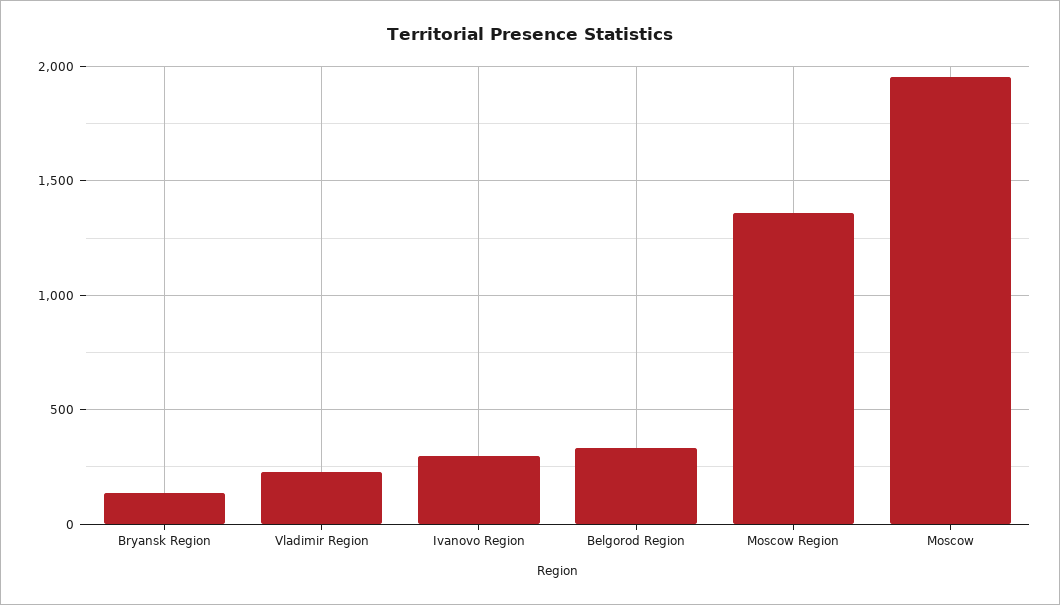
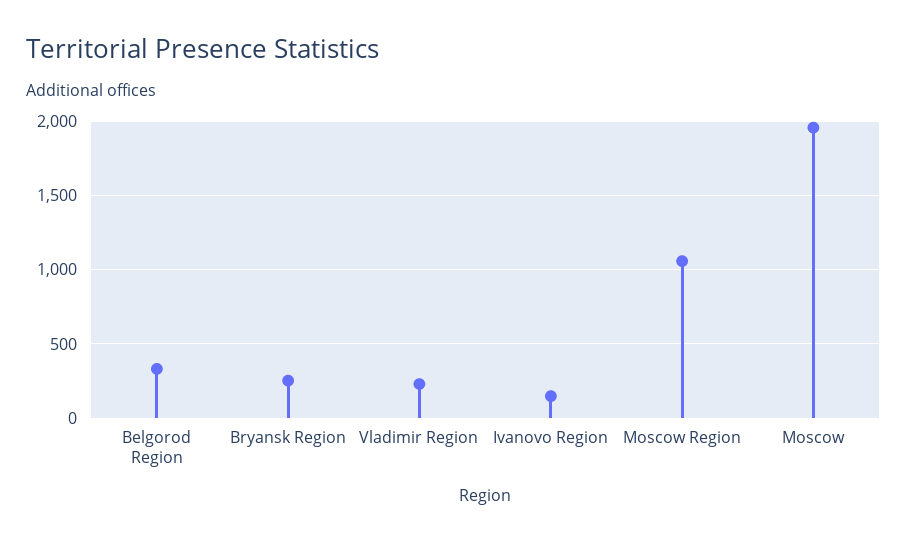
  {
-   "Bryansk Region": 150,
+   "Bryansk Region": 250,
    "Vladimir Region": 250,
-   "Ivanovo Region": 300,
+   "Ivanovo Region": 150,
    "Belgorod Region": 350,
-   "Moscow Region": 1350,
+   "Moscow Region": 1050,
    "Moscow": 1950
  }

